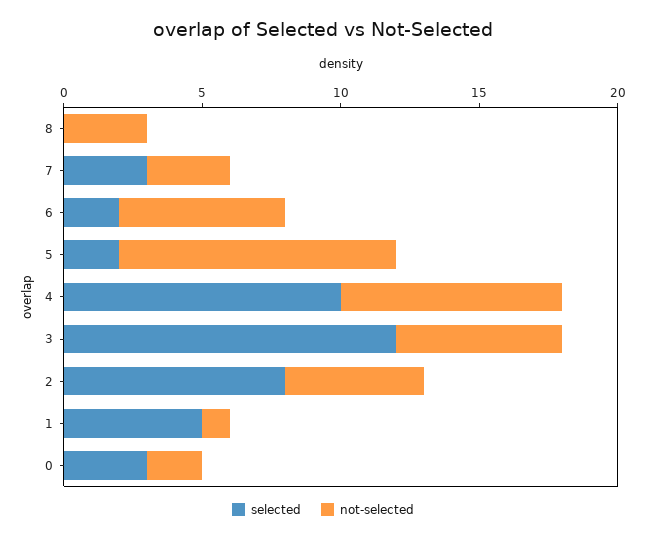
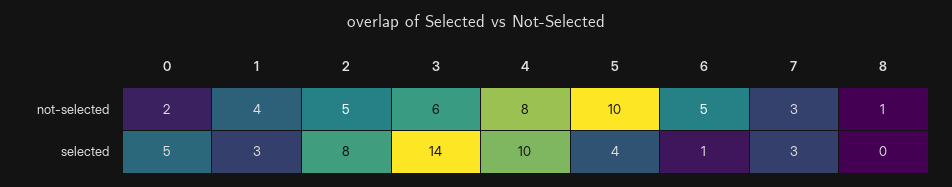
  {
    "selected": {
      "8": 0,
      "7": 3,
-     "6": 2,
+     "6": 1,
-     "5": 2,
+     "5": 4,
      "4": 10,
-     "3": 12,
+     "3": 14,
      "2": 8,
-     "1": 5,
+     "1": 3,
-     "0": 3
+     "0": 5
    },
    "not-selected": {
-     "8": 3,
+     "8": 1,
      "7": 3,
-     "6": 6,
+     "6": 5,
      "5": 10,
      "4": 8,
      "3": 6,
      "2": 5,
-     "1": 1,
+     "1": 4,
      "0": 2
    }
  }

